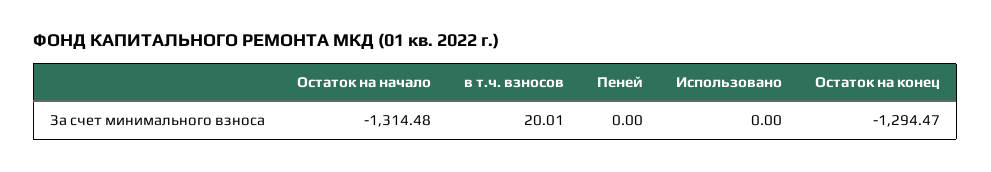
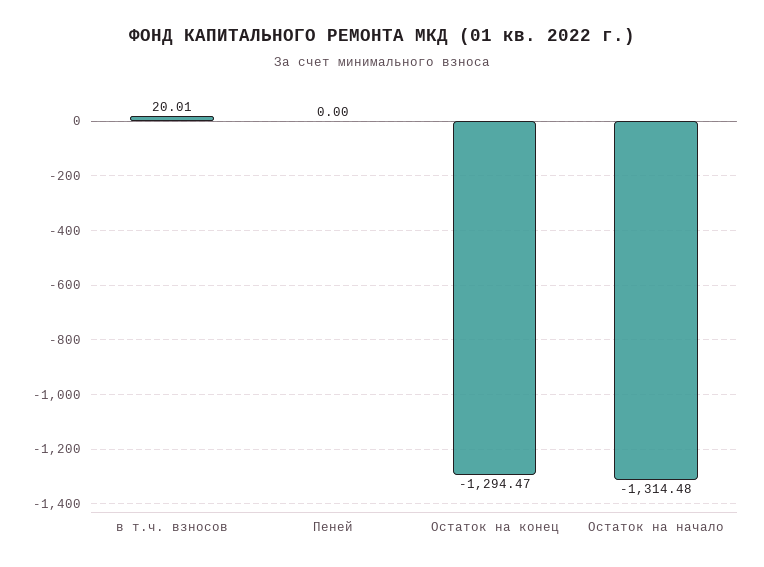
  {
    "Остаток на начало": -1314.48,
    "в т.ч. взносов": 20.01,
    "Пеней": 0,
-   "Использовано": 0,
    "Остаток на конец": -1294.47
  }

